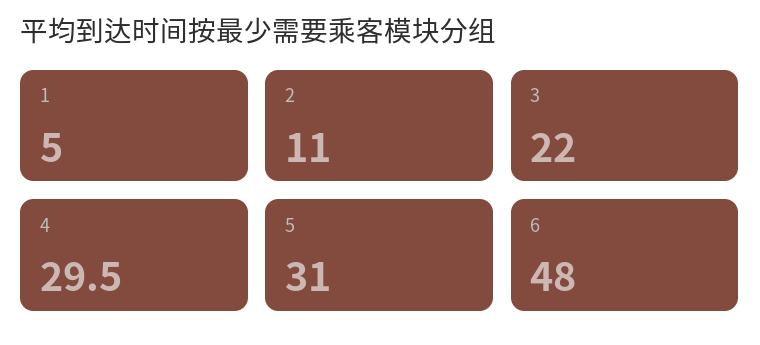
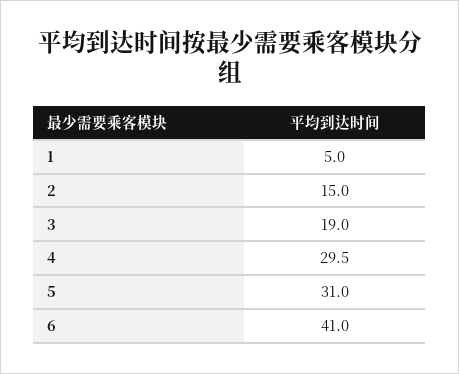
  {
    "1": 5,
-   "2": 11,
+   "2": 15,
-   "3": 22,
+   "3": 19,
    "4": 29.5,
    "5": 31,
-   "6": 48
+   "6": 41
  }

